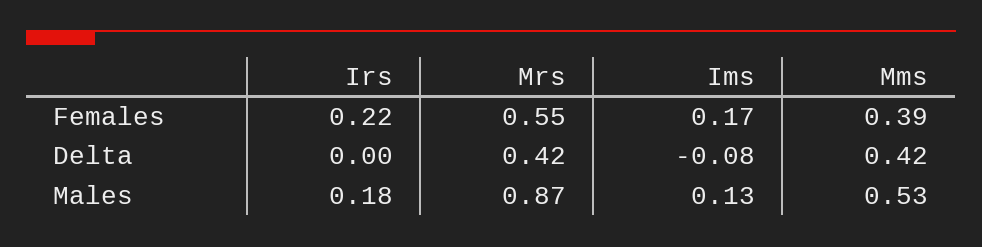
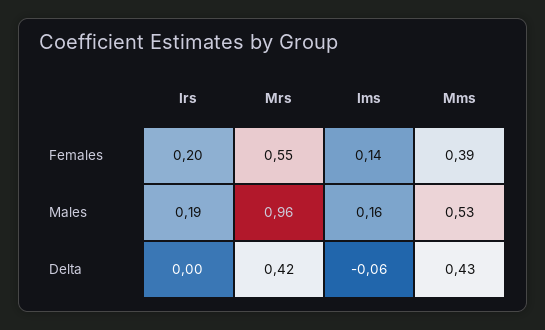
  {
    "Irs": {
-     "Females": 0.22,
+     "Females": 0.2,
      "Delta": 0,
-     "Males": 0.18
+     "Males": 0.19
    },
    "Mrs": {
      "Females": 0.55,
      "Delta": 0.42,
-     "Males": 0.87
+     "Males": 0.96
    },
    "Ims": {
-     "Females": 0.17,
+     "Females": 0.14,
-     "Delta": -0.08,
+     "Delta": -0.06,
-     "Males": 0.13
+     "Males": 0.16
    },
    "Mms": {
      "Females": 0.39,
-     "Delta": 0.42,
+     "Delta": 0.43,
      "Males": 0.53
    }
  }

